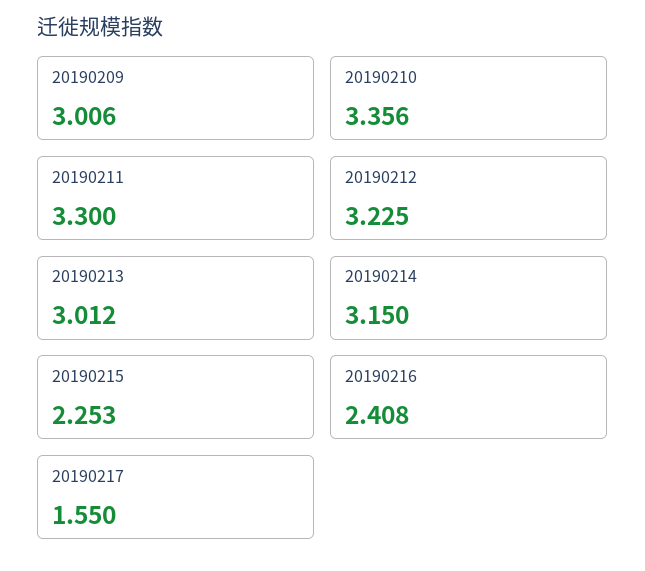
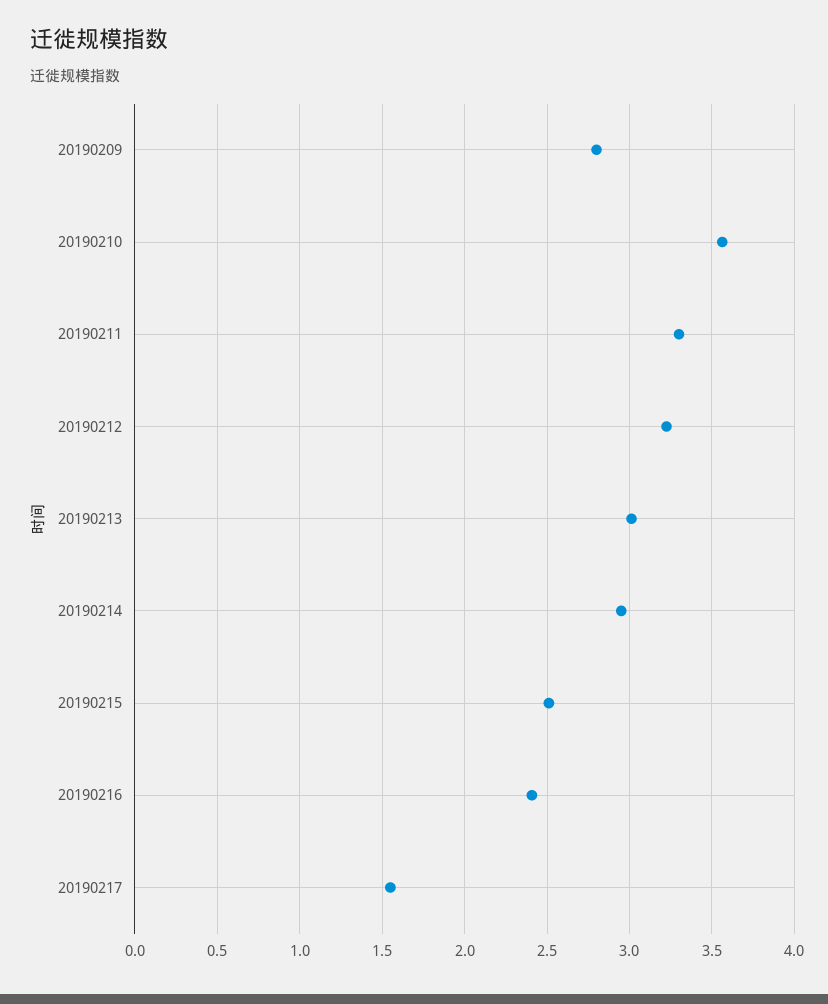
  {
-   "20190209": 3.006,
+   "20190209": 2.8,
-   "20190210": 3.356,
+   "20190210": 3.55,
    "20190211": 3.3,
    "20190212": 3.225,
    "20190213": 3.012,
-   "20190214": 3.15,
+   "20190214": 2.95,
-   "20190215": 2.253,
+   "20190215": 2.5,
    "20190216": 2.408,
    "20190217": 1.55
  }

